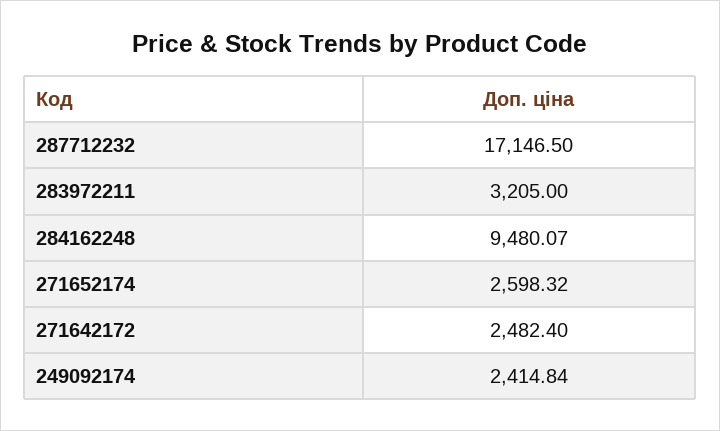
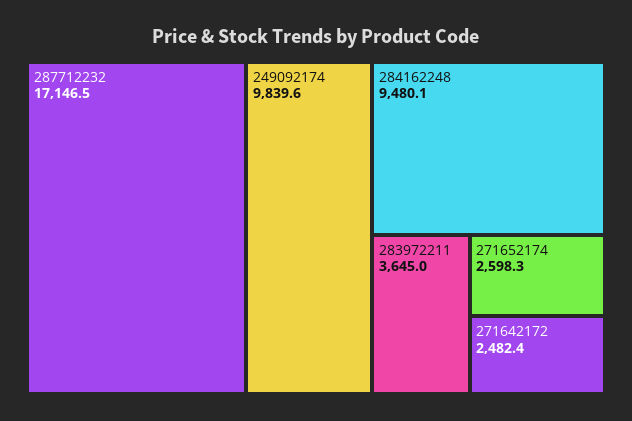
  {
    "287712232": 17146.5,
-   "283972211": 3205,
+   "283972211": 3645,
    "284162248": 9480.07,
    "271652174": 2598.32,
    "271642172": 2482.4,
-   "249092174": 2414.84
+   "249092174": 9839.6
  }

